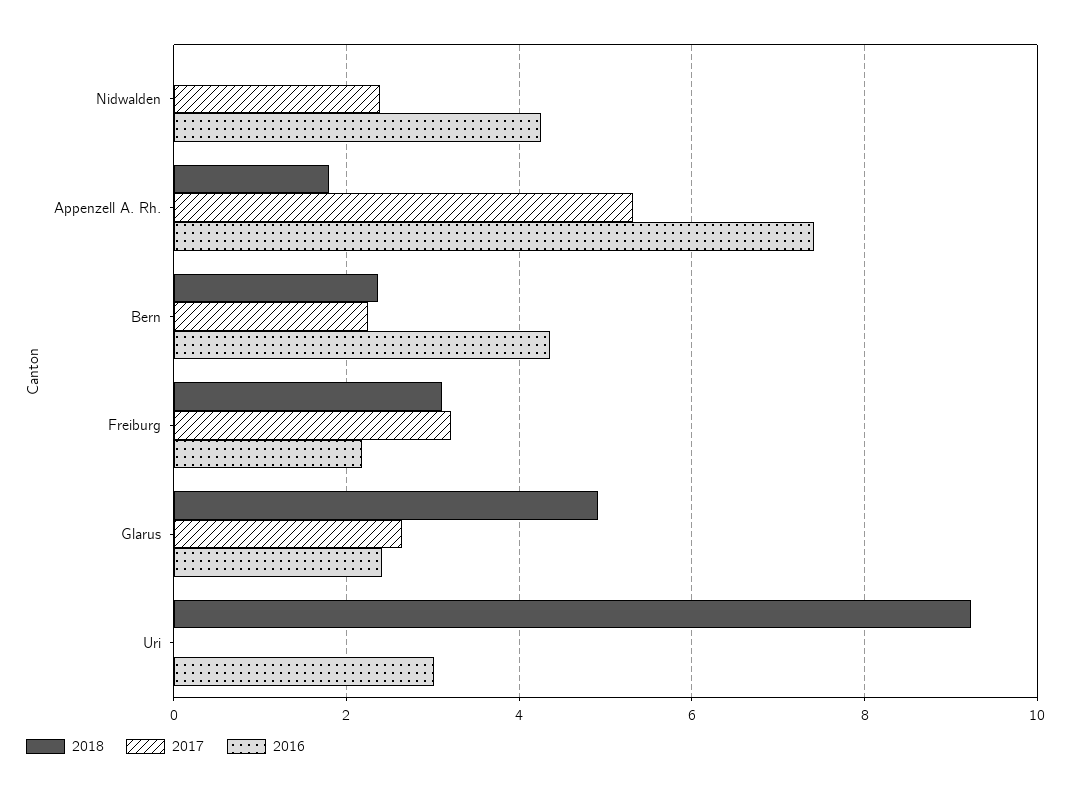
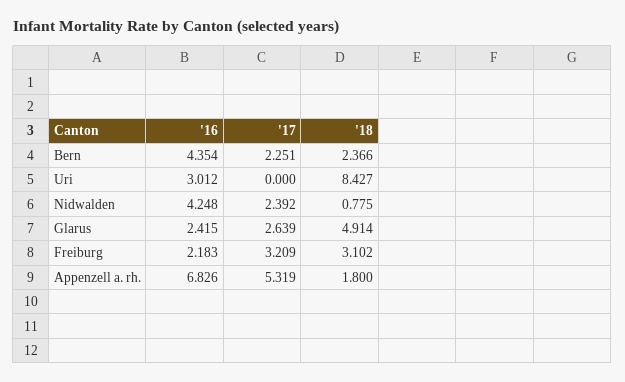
  {
    "2018": {
-     "Nidwalden": 0,
+     "Nidwalden": 0.775,
      "Appenzell A. Rh.": 1.8,
      "Bern": 2.366,
      "Freiburg": 3.102,
      "Glarus": 4.914,
-     "Uri": 9.2
+     "Uri": 8.427
    },
    "2017": {
      "Nidwalden": 2.392,
      "Appenzell A. Rh.": 5.319,
      "Bern": 2.251,
      "Freiburg": 3.209,
      "Glarus": 2.639,
      "Uri": 0
    },
    "2016": {
      "Nidwalden": 4.248,
-     "Appenzell A. Rh.": 7.4,
+     "Appenzell A. Rh.": 6.826,
      "Bern": 4.354,
      "Freiburg": 2.183,
      "Glarus": 2.415,
      "Uri": 3.012
    }
  }

